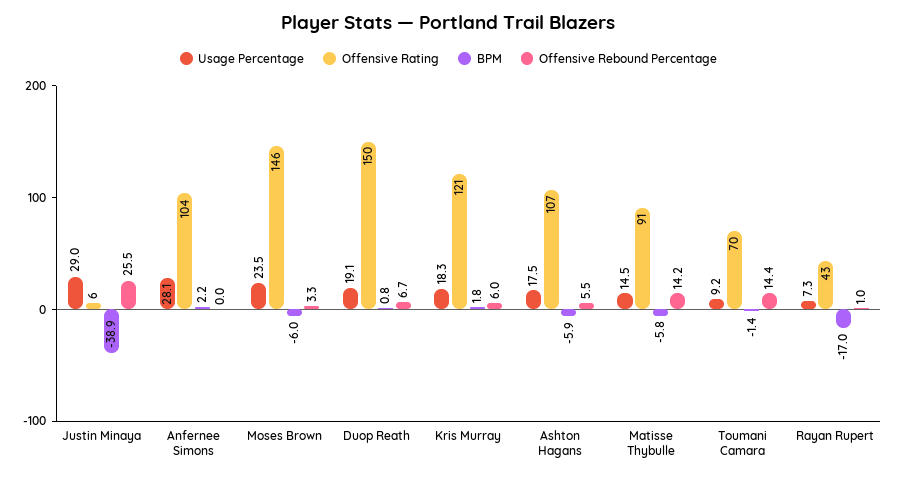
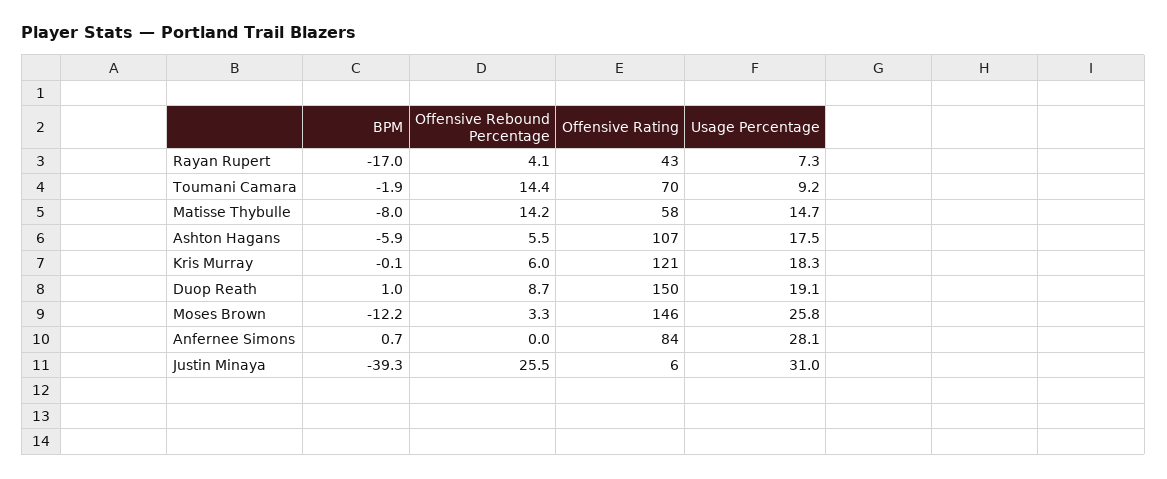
  {
    "Usage Percentage": {
-     "Justin Minaya": 29,
+     "Justin Minaya": 31,
      "Anfernee Simons": 28.1,
-     "Moses Brown": 23.5,
+     "Moses Brown": 25.8,
      "Duop Reath": 19.1,
      "Kris Murray": 18.3,
      "Ashton Hagans": 17.5,
-     "Matisse Thybulle": 14.5,
+     "Matisse Thybulle": 14.7,
      "Toumani Camara": 9.2,
      "Rayan Rupert": 7.3
    },
    "Offensive Rating": {
      "Justin Minaya": 6,
-     "Anfernee Simons": 104,
+     "Anfernee Simons": 84,
      "Moses Brown": 146,
      "Duop Reath": 150,
      "Kris Murray": 121,
      "Ashton Hagans": 107,
-     "Matisse Thybulle": 91,
+     "Matisse Thybulle": 58,
      "Toumani Camara": 70,
      "Rayan Rupert": 43
    },
    "BPM": {
-     "Justin Minaya": -38.9,
+     "Justin Minaya": -39.3,
-     "Anfernee Simons": 2.2,
+     "Anfernee Simons": 0.7,
-     "Moses Brown": -6,
+     "Moses Brown": -12.2,
-     "Duop Reath": 0.8,
+     "Duop Reath": 1,
-     "Kris Murray": 1.8,
+     "Kris Murray": -0.1,
      "Ashton Hagans": -5.9,
-     "Matisse Thybulle": -5.8,
+     "Matisse Thybulle": -8,
-     "Toumani Camara": -1.4,
+     "Toumani Camara": -1.9,
      "Rayan Rupert": -17
    },
    "Offensive Rebound Percentage": {
      "Justin Minaya": 25.5,
      "Anfernee Simons": 0,
      "Moses Brown": 3.3,
-     "Duop Reath": 6.7,
+     "Duop Reath": 8.7,
      "Kris Murray": 6,
      "Ashton Hagans": 5.5,
      "Matisse Thybulle": 14.2,
      "Toumani Camara": 14.4,
-     "Rayan Rupert": 1
+     "Rayan Rupert": 4.1
    }
  }

